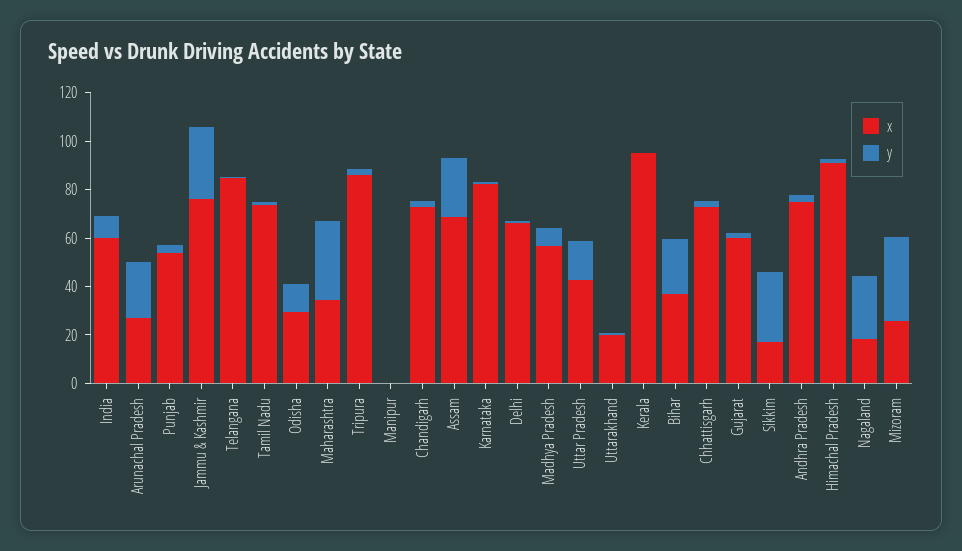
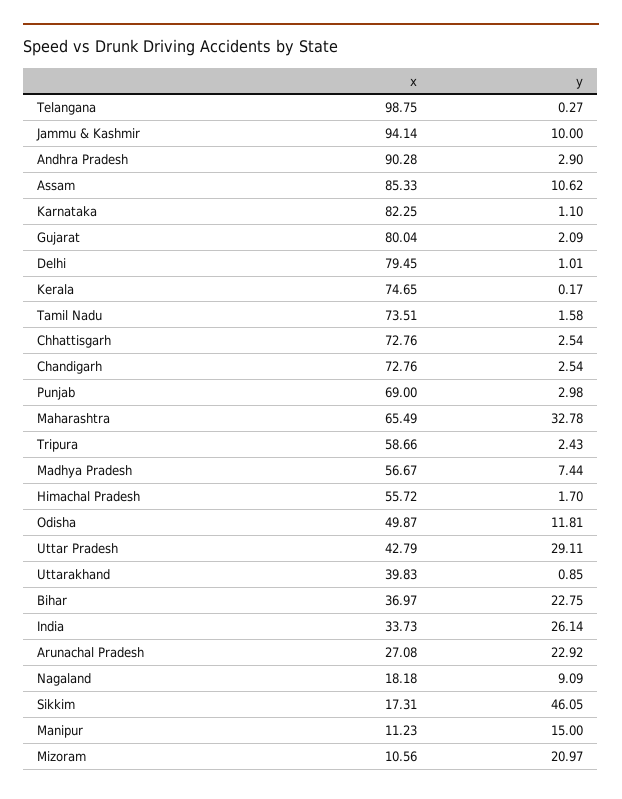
  {
    "x": {
-     "India": 60,
+     "India": 33.73,
      "Arunachal Pradesh": 27.08,
-     "Punjab": 55,
+     "Punjab": 69,
-     "Jammu & Kashmir": 75,
+     "Jammu & Kashmir": 94.14,
-     "Telangana": 85,
+     "Telangana": 98.75,
      "Tamil Nadu": 73.51,
-     "Odisha": 30,
+     "Odisha": 49.87,
-     "Maharashtra": 35,
+     "Maharashtra": 65.49,
-     "Tripura": 85,
+     "Tripura": 58.66,
-     "Manipur": 0,
+     "Manipur": 11.23,
      "Chandigarh": 72.76,
-     "Assam": 70,
+     "Assam": 85.33,
      "Karnataka": 82.25,
-     "Delhi": 65,
+     "Delhi": 79.45,
      "Madhya Pradesh": 56.67,
      "Uttar Pradesh": 42.79,
-     "Uttarakhand": 20,
+     "Uttarakhand": 39.83,
-     "Kerala": 95,
+     "Kerala": 74.65,
      "Bihar": 36.97,
      "Chhattisgarh": 72.76,
-     "Gujarat": 60,
+     "Gujarat": 80.04,
      "Sikkim": 17.31,
-     "Andhra Pradesh": 75,
+     "Andhra Pradesh": 90.28,
-     "Himachal Pradesh": 90,
+     "Himachal Pradesh": 55.72,
      "Nagaland": 18.18,
-     "Mizoram": 25
+     "Mizoram": 10.56
    },
    "y": {
-     "India": 10,
+     "India": 26.14,
      "Arunachal Pradesh": 22.92,
      "Punjab": 2.98,
-     "Jammu & Kashmir": 30,
+     "Jammu & Kashmir": 10,
      "Telangana": 0.27,
      "Tamil Nadu": 1.58,
      "Odisha": 11.81,
      "Maharashtra": 32.78,
      "Tripura": 2.43,
-     "Manipur": 0,
+     "Manipur": 15,
      "Chandigarh": 2.54,
-     "Assam": 25,
+     "Assam": 10.62,
      "Karnataka": 1.1,
      "Delhi": 1.01,
      "Madhya Pradesh": 7.44,
-     "Uttar Pradesh": 15,
+     "Uttar Pradesh": 29.11,
      "Uttarakhand": 0.85,
      "Kerala": 0.17,
      "Bihar": 22.75,
      "Chhattisgarh": 2.54,
      "Gujarat": 2.09,
-     "Sikkim": 30,
+     "Sikkim": 46.05,
      "Andhra Pradesh": 2.9,
      "Himachal Pradesh": 1.7,
-     "Nagaland": 25,
+     "Nagaland": 9.09,
-     "Mizoram": 35
+     "Mizoram": 20.97
    }
  }

